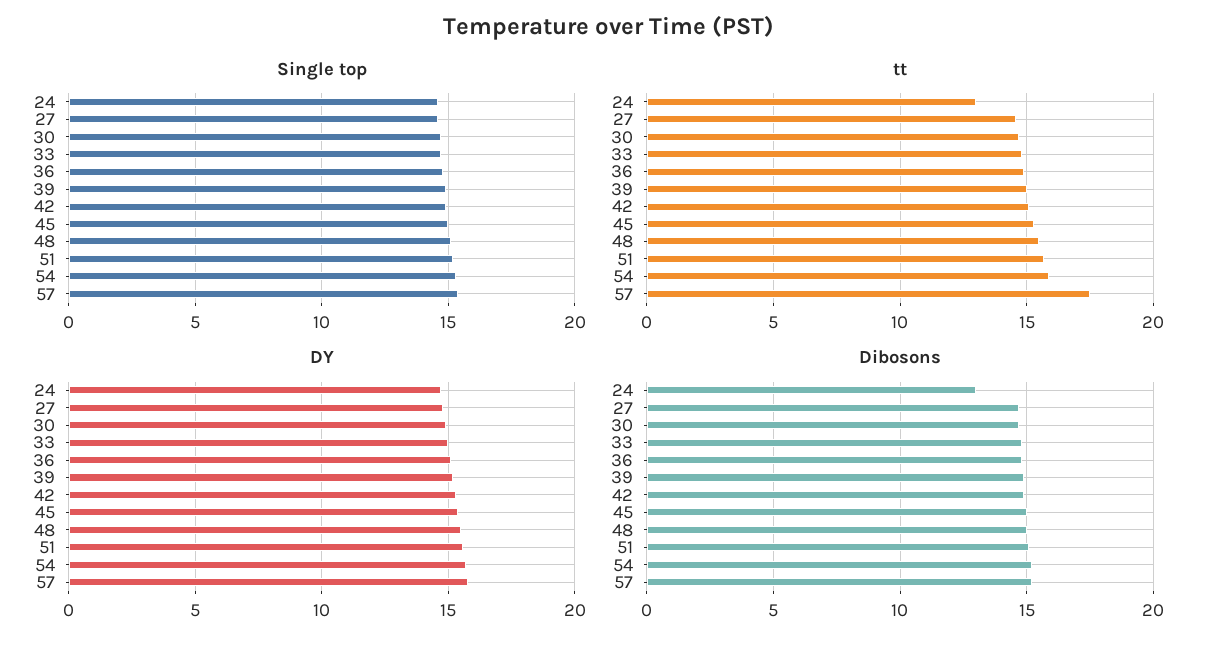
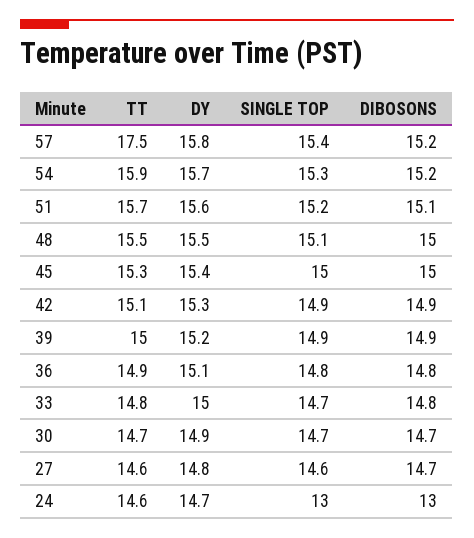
  {
    "Single top": {
-     "24": 14.5,
+     "24": 13,
      "27": 14.6,
      "30": 14.7,
      "33": 14.7,
      "36": 14.8,
      "39": 14.9,
      "42": 14.9,
      "45": 15,
      "48": 15.1,
      "51": 15.2,
      "54": 15.3,
      "57": 15.4
    },
    "tt": {
-     "24": 13,
+     "24": 14.6,
      "27": 14.6,
      "30": 14.7,
      "33": 14.8,
      "36": 14.9,
      "39": 15,
      "42": 15.1,
      "45": 15.3,
      "48": 15.5,
      "51": 15.7,
      "54": 15.9,
      "57": 17.5
    },
    "DY": {
      "24": 14.7,
      "27": 14.8,
      "30": 14.9,
      "33": 15,
      "36": 15.1,
      "39": 15.2,
      "42": 15.3,
      "45": 15.4,
      "48": 15.5,
      "51": 15.6,
      "54": 15.7,
      "57": 15.8
    },
    "Dibosons": {
      "24": 13,
      "27": 14.7,
      "30": 14.7,
      "33": 14.8,
      "36": 14.8,
      "39": 14.9,
      "42": 14.9,
      "45": 15,
      "48": 15,
      "51": 15.1,
      "54": 15.2,
      "57": 15.2
    }
  }

